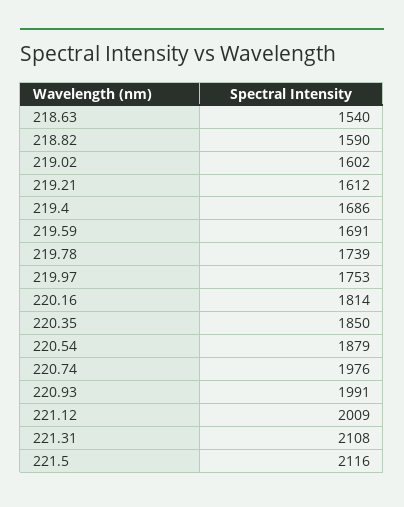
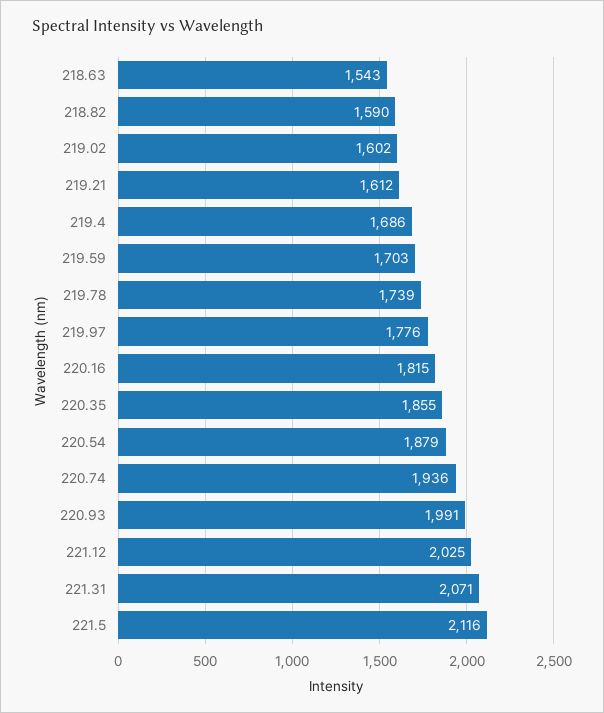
  {
-   "218.63": 1540,
+   "218.63": 1543,
    "218.82": 1590,
    "219.02": 1602,
    "219.21": 1612,
    "219.4": 1686,
-   "219.59": 1691,
+   "219.59": 1703,
    "219.78": 1739,
-   "219.97": 1753,
+   "219.97": 1776,
-   "220.16": 1814,
+   "220.16": 1815,
-   "220.35": 1850,
+   "220.35": 1855,
    "220.54": 1879,
-   "220.74": 1976,
+   "220.74": 1936,
    "220.93": 1991,
-   "221.12": 2009,
+   "221.12": 2025,
-   "221.31": 2108,
+   "221.31": 2071,
    "221.5": 2116
  }

